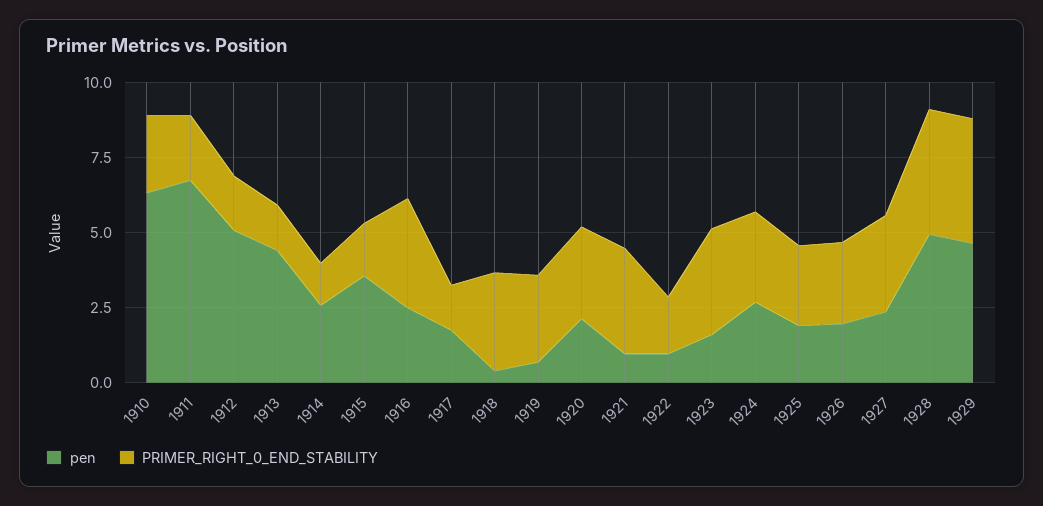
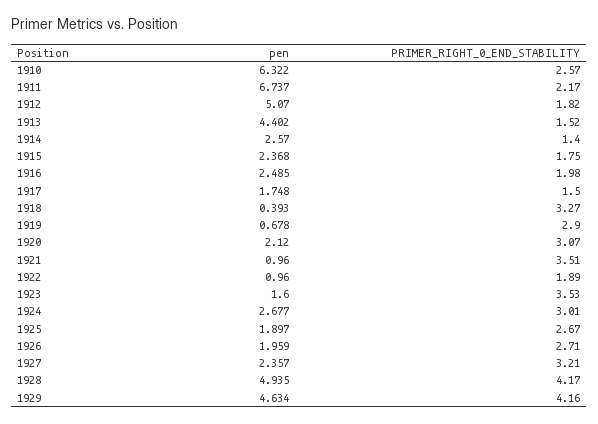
  {
    "pen": {
      "1910": 6.322,
      "1911": 6.737,
      "1912": 5.07,
      "1913": 4.402,
      "1914": 2.57,
-     "1915": 3.5,
+     "1915": 2.368,
      "1916": 2.485,
      "1917": 1.748,
      "1918": 0.393,
      "1919": 0.678,
      "1920": 2.12,
      "1921": 0.96,
      "1922": 0.96,
      "1923": 1.6,
      "1924": 2.677,
      "1925": 1.897,
      "1926": 1.959,
      "1927": 2.357,
      "1928": 4.935,
      "1929": 4.634
    },
    "PRIMER_RIGHT_0_END_STABILITY": {
      "1910": 2.57,
      "1911": 2.17,
      "1912": 1.82,
      "1913": 1.52,
      "1914": 1.4,
      "1915": 1.75,
-     "1916": 3.5,
+     "1916": 1.98,
      "1917": 1.5,
      "1918": 3.27,
      "1919": 2.9,
      "1920": 3.07,
      "1921": 3.51,
      "1922": 1.89,
      "1923": 3.53,
      "1924": 3.01,
      "1925": 2.67,
      "1926": 2.71,
      "1927": 3.21,
      "1928": 4.17,
      "1929": 4.16
    }
  }

